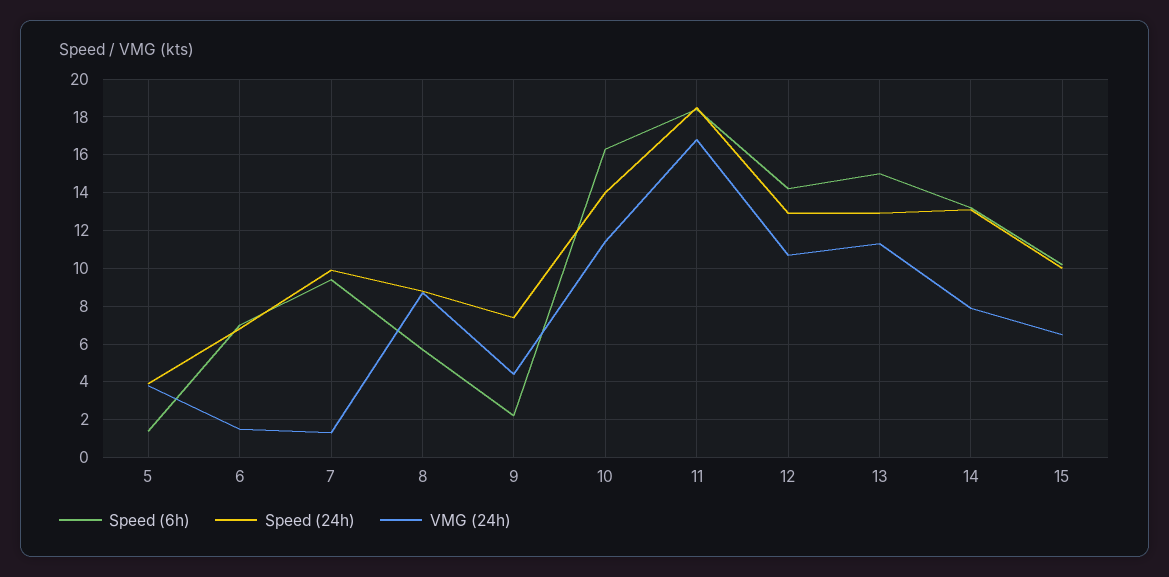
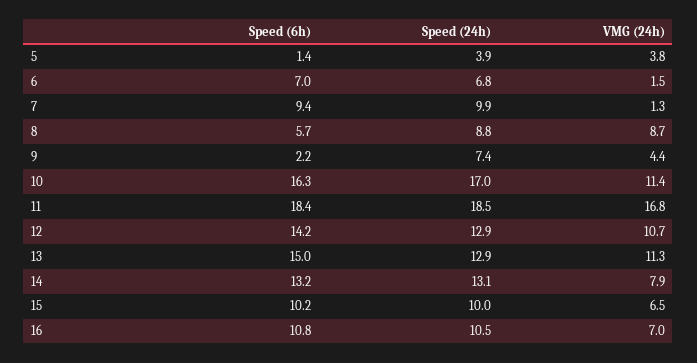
  {
    "Speed (6h)": {
      "5": 1.4,
      "6": 7,
      "7": 9.4,
      "8": 5.7,
      "9": 2.2,
      "10": 16.3,
      "11": 18.4,
      "12": 14.2,
      "13": 15,
      "14": 13.2,
-     "15": 10.2
+     "15": 10.2,
+     "16": 10.8
    },
    "Speed (24h)": {
      "5": 3.9,
      "6": 6.8,
      "7": 9.9,
      "8": 8.8,
      "9": 7.4,
-     "10": 14,
+     "10": 17,
      "11": 18.5,
      "12": 12.9,
      "13": 12.9,
      "14": 13.1,
-     "15": 10
+     "15": 10,
+     "16": 10.5
    },
    "VMG (24h)": {
      "5": 3.8,
      "6": 1.5,
      "7": 1.3,
      "8": 8.7,
      "9": 4.4,
      "10": 11.4,
      "11": 16.8,
      "12": 10.7,
      "13": 11.3,
      "14": 7.9,
-     "15": 6.5
+     "15": 6.5,
+     "16": 7
    }
  }

